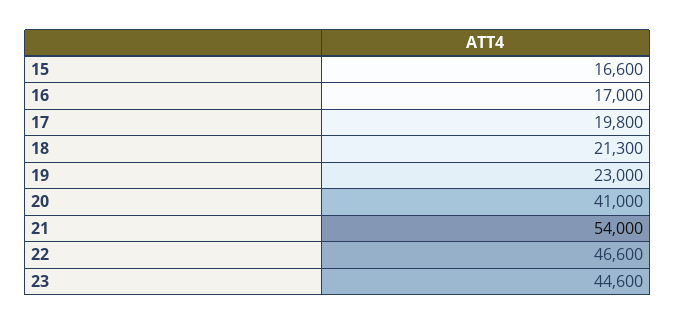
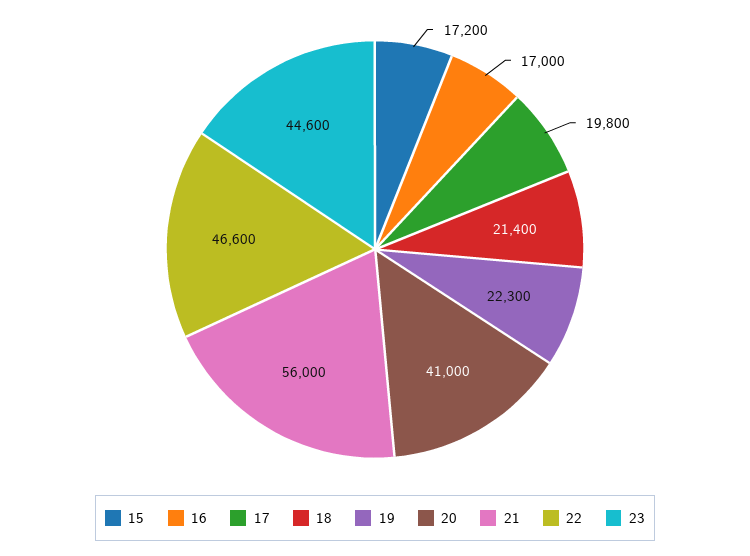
  {
-   "15": 16600,
+   "15": 17200,
    "16": 17000,
    "17": 19800,
-   "18": 21300,
+   "18": 21400,
-   "19": 23000,
+   "19": 22300,
    "20": 41000,
-   "21": 54000,
+   "21": 56000,
    "22": 46600,
    "23": 44600
  }

